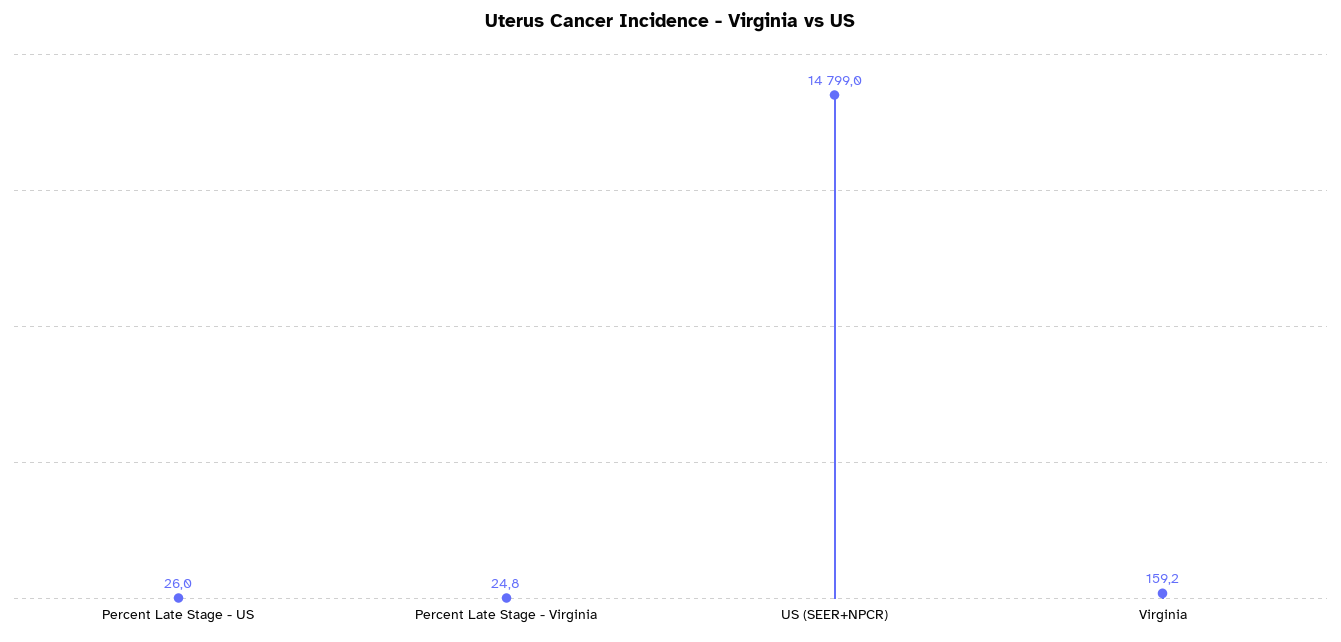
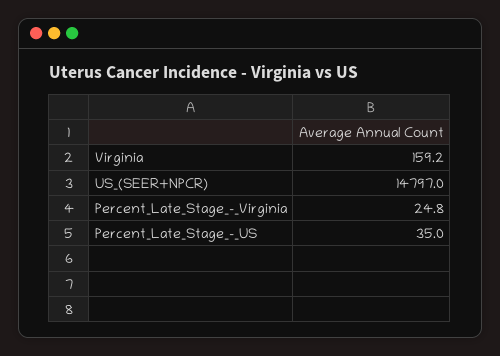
  {
-   "Percent Late Stage - US": 26,
+   "Percent Late Stage - US": 35,
    "Percent Late Stage - Virginia": 24.8,
-   "US (SEER+NPCR)": 14799,
+   "US (SEER+NPCR)": 14797,
    "Virginia": 159.2
  }

